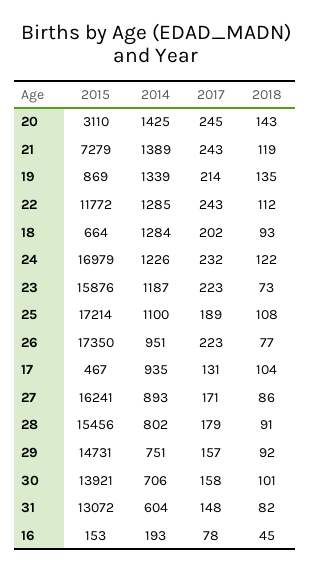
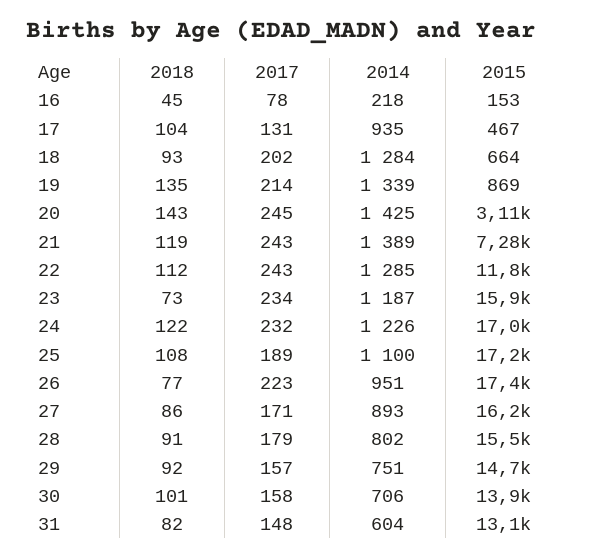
  {
    "2015": {
      "20": 3110,
      "21": 7279,
      "19": 869,
      "22": 11772,
      "18": 664,
      "24": 16979,
      "23": 15876,
      "25": 17214,
      "26": 17350,
      "17": 467,
      "27": 16241,
      "28": 15456,
      "29": 14731,
      "30": 13921,
      "31": 13072,
      "16": 153
    },
    "2014": {
      "20": 1425,
      "21": 1389,
      "19": 1339,
      "22": 1285,
      "18": 1284,
      "24": 1226,
      "23": 1187,
      "25": 1100,
      "26": 951,
      "17": 935,
      "27": 893,
      "28": 802,
      "29": 751,
      "30": 706,
      "31": 604,
-     "16": 193
+     "16": 218
    },
    "2017": {
      "20": 245,
      "21": 243,
      "19": 214,
      "22": 243,
      "18": 202,
      "24": 232,
-     "23": 223,
+     "23": 234,
      "25": 189,
      "26": 223,
      "17": 131,
      "27": 171,
      "28": 179,
      "29": 157,
      "30": 158,
      "31": 148,
      "16": 78
    },
    "2018": {
      "20": 143,
      "21": 119,
      "19": 135,
      "22": 112,
      "18": 93,
      "24": 122,
      "23": 73,
      "25": 108,
      "26": 77,
      "17": 104,
      "27": 86,
      "28": 91,
      "29": 92,
      "30": 101,
      "31": 82,
      "16": 45
    }
  }

